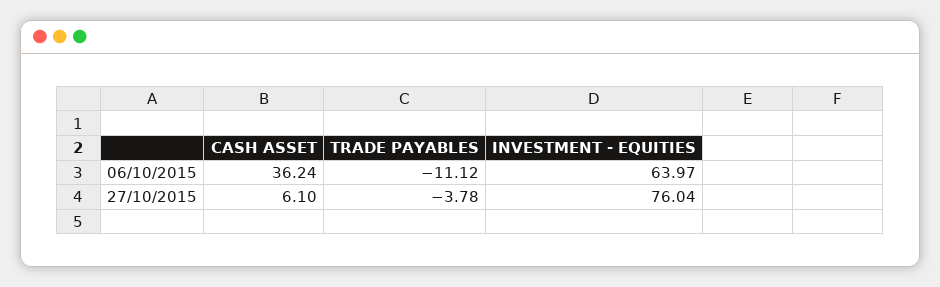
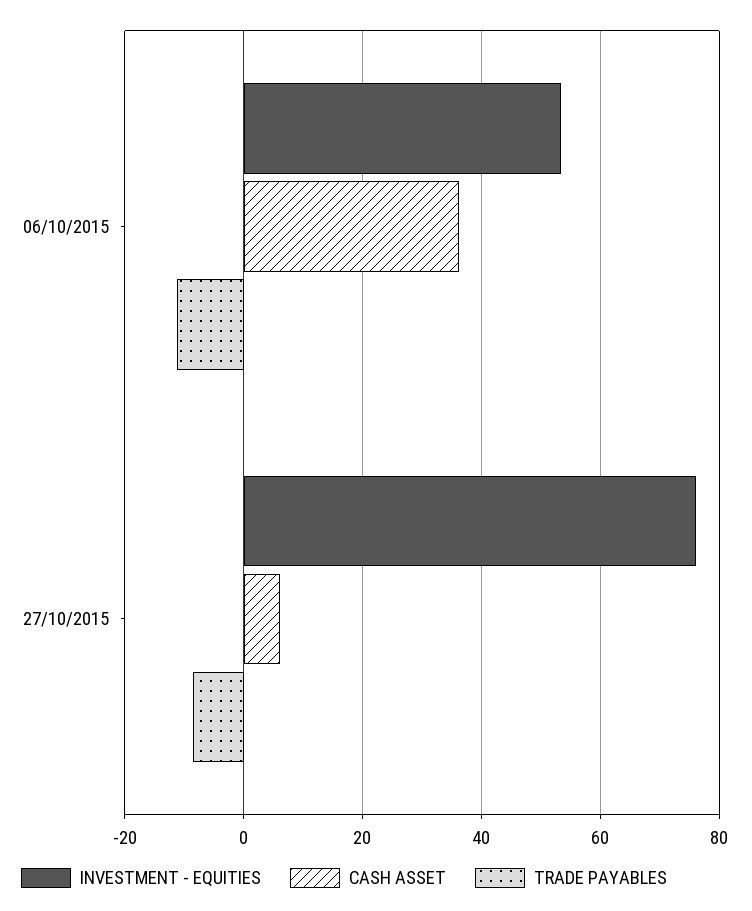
  {
    "CASH ASSET": {
      "06/10/2015": 36.24,
      "27/10/2015": 6.1
    },
    "TRADE PAYABLES": {
      "06/10/2015": -11.12,
-     "27/10/2015": -3.78
+     "27/10/2015": -8
    },
    "INVESTMENT - EQUITIES": {
-     "06/10/2015": 63.97,
+     "06/10/2015": 54,
      "27/10/2015": 76.04
    }
  }

